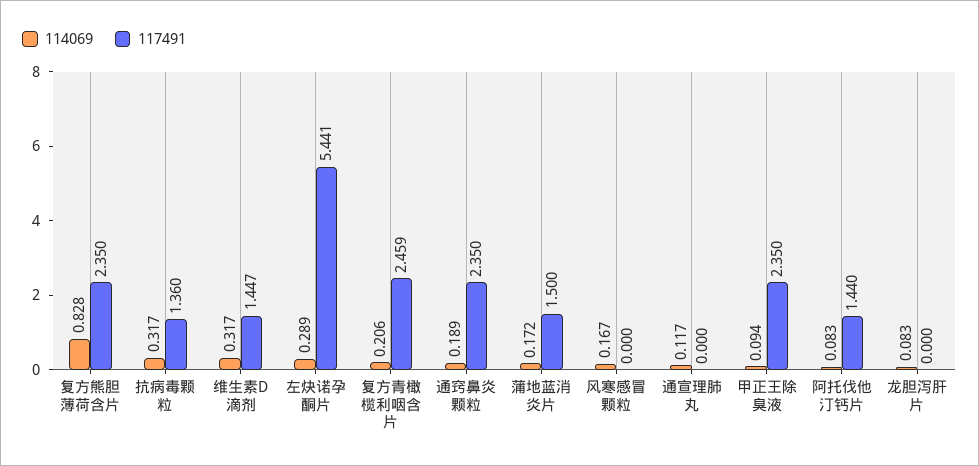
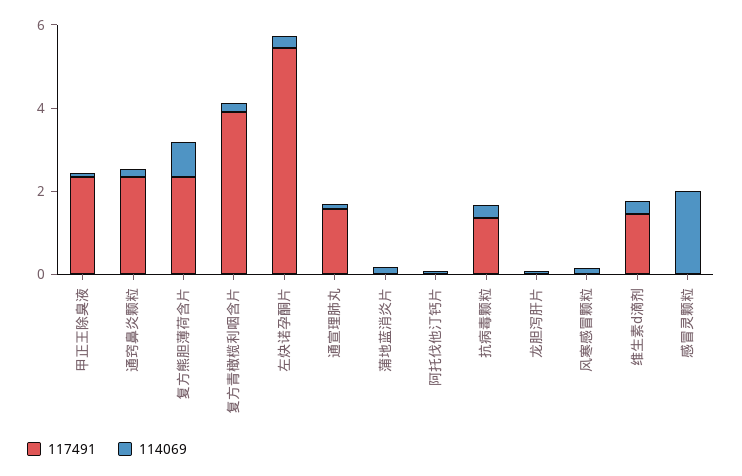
  {
    "114069": {
      "复方熊胆薄荷含片": 0.828,
      "抗病毒颗粒": 0.317,
      "维生素D滴剂": 0.317,
      "左炔诺孕酮片": 0.289,
      "复方青橄榄利咽含片": 0.206,
      "通窍鼻炎颗粒": 0.189,
      "蒲地蓝消炎片": 0.172,
      "风寒感冒颗粒": 0.167,
      "通宣理肺丸": 0.117,
      "甲正王除臭液": 0.094,
      "阿托伐他汀钙片": 0.083,
-     "龙胆泻肝片": 0.083
+     "龙胆泻肝片": 0.083,
+     "感冒灵颗粒": 2
    },
    "117491": {
      "复方熊胆薄荷含片": 2.35,
      "抗病毒颗粒": 1.36,
      "维生素D滴剂": 1.447,
      "左炔诺孕酮片": 5.441,
-     "复方青橄榄利咽含片": 2.459,
+     "复方青橄榄利咽含片": 4,
      "通窍鼻炎颗粒": 2.35,
-     "蒲地蓝消炎片": 1.5,
+     "蒲地蓝消炎片": 0,
      "风寒感冒颗粒": 0,
-     "通宣理肺丸": 0,
+     "通宣理肺丸": 1.5,
      "甲正王除臭液": 2.35,
-     "阿托伐他汀钙片": 1.44,
+     "阿托伐他汀钙片": 0,
-     "龙胆泻肝片": 0
+     "龙胆泻肝片": 0,
+     "感冒灵颗粒": 0
    }
  }

